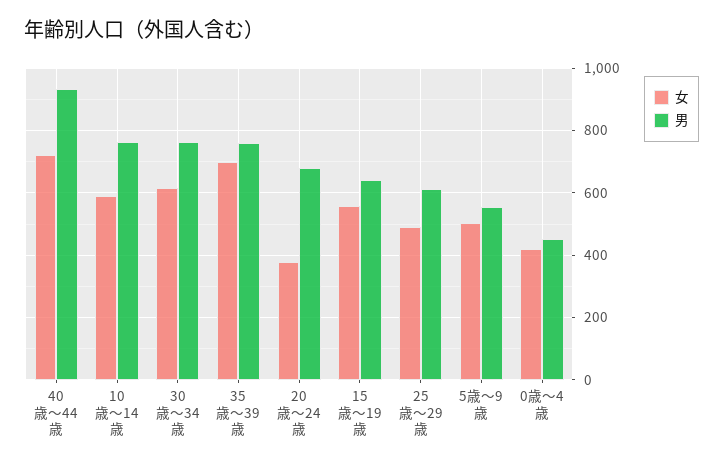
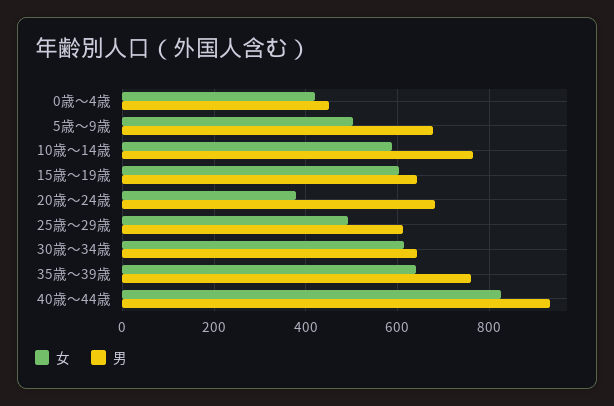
  {
    "女": {
-     "40歳～44歳": 720,
+     "40歳～44歳": 820,
      "10歳～14歳": 580,
      "30歳～34歳": 620,
-     "35歳～39歳": 700,
+     "35歳～39歳": 640,
      "20歳～24歳": 380,
-     "15歳～19歳": 560,
+     "15歳～19歳": 600,
      "25歳～29歳": 500,
      "5歳～9歳": 500,
      "0歳～4歳": 420
    },
    "男": {
      "40歳～44歳": 940,
      "10歳～14歳": 760,
-     "30歳～34歳": 760,
+     "30歳～34歳": 640,
      "35歳～39歳": 760,
      "20歳～24歳": 680,
      "15歳～19歳": 640,
      "25歳～29歳": 620,
-     "5歳～9歳": 560,
+     "5歳～9歳": 680,
      "0歳～4歳": 460
    }
  }

